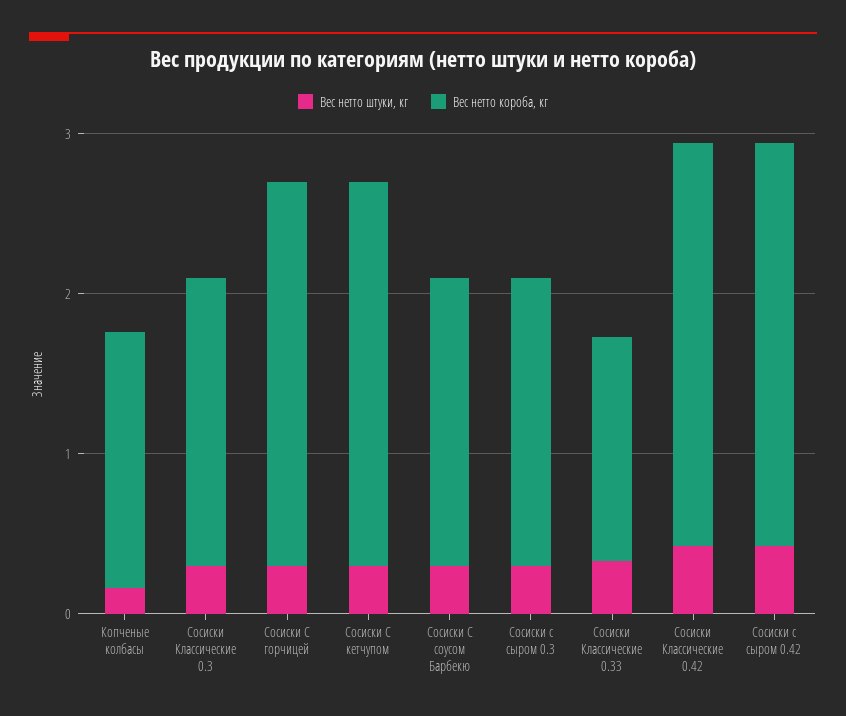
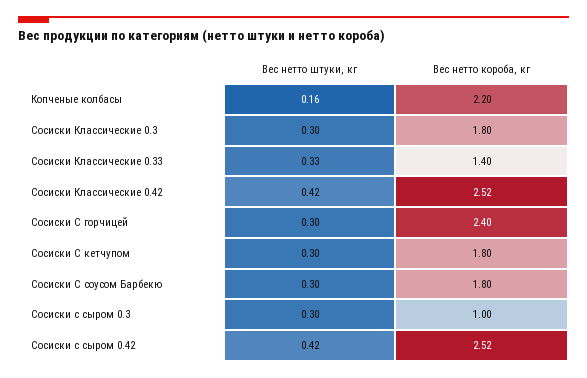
  {
    "Вес нетто штуки, кг": {
      "Копченые колбасы": 0.16,
      "Сосиски Классические 0.3": 0.3,
      "Сосиски С горчицей": 0.3,
      "Сосиски С кетчупом": 0.3,
      "Сосиски С соусом Барбекю": 0.3,
      "Сосиски с сыром 0.3": 0.3,
      "Сосиски Классические 0.33": 0.33,
      "Сосиски Классические 0.42": 0.42,
      "Сосиски с сыром 0.42": 0.42
    },
    "Вес нетто короба, кг": {
-     "Копченые колбасы": 1.6,
+     "Копченые колбасы": 2.2,
      "Сосиски Классические 0.3": 1.8,
      "Сосиски С горчицей": 2.4,
-     "Сосиски С кетчупом": 2.4,
+     "Сосиски С кетчупом": 1.8,
      "Сосиски С соусом Барбекю": 1.8,
-     "Сосиски с сыром 0.3": 1.8,
+     "Сосиски с сыром 0.3": 1,
      "Сосиски Классические 0.33": 1.4,
      "Сосиски Классические 0.42": 2.52,
      "Сосиски с сыром 0.42": 2.52
    }
  }

